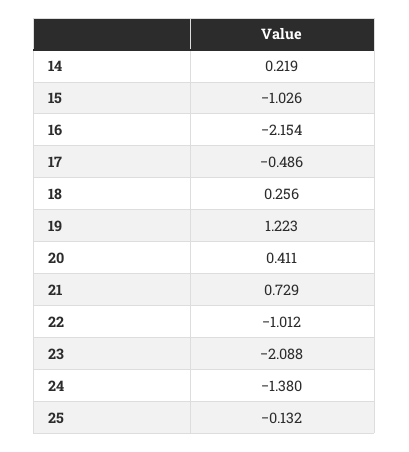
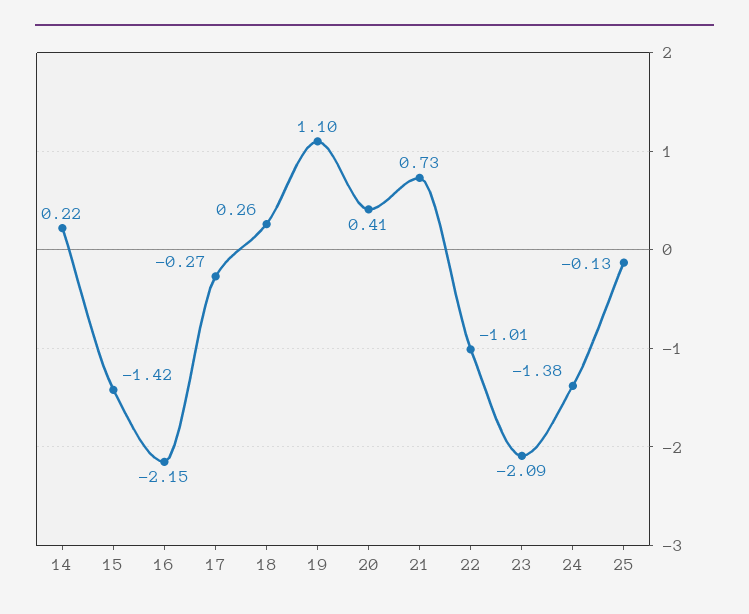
  {
    "14": 0.219,
-   "15": -1.026,
+   "15": -1.42,
    "16": -2.154,
-   "17": -0.486,
+   "17": -0.27,
    "18": 0.256,
-   "19": 1.223,
+   "19": 1.1,
    "20": 0.411,
    "21": 0.729,
    "22": -1.012,
    "23": -2.088,
    "24": -1.38,
    "25": -0.132
  }

